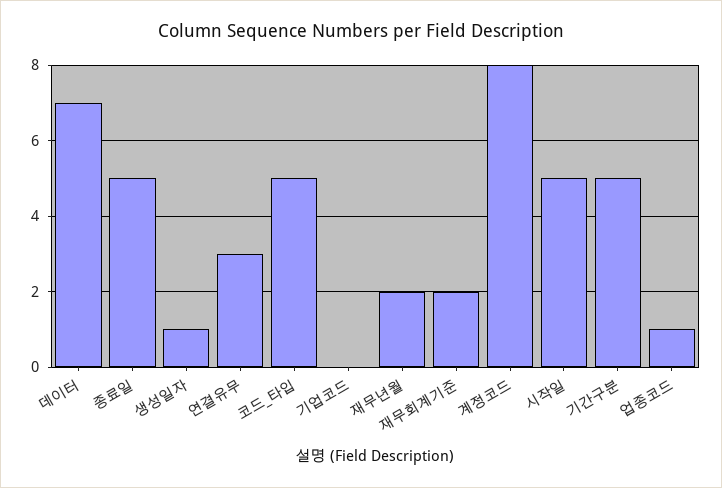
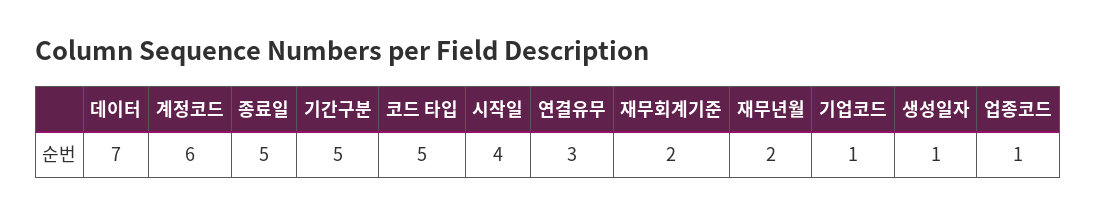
  {
    "데이터": 7,
    "종료일": 5,
    "생성일자": 1,
    "연결유무": 3,
    "코드_타입": 5,
-   "기업코드": 0,
+   "기업코드": 1,
    "재무년월": 2,
    "재무회계기준": 2,
-   "계정코드": 8,
+   "계정코드": 6,
-   "시작일": 5,
+   "시작일": 4,
    "기간구분": 5,
    "업종코드": 1
  }

